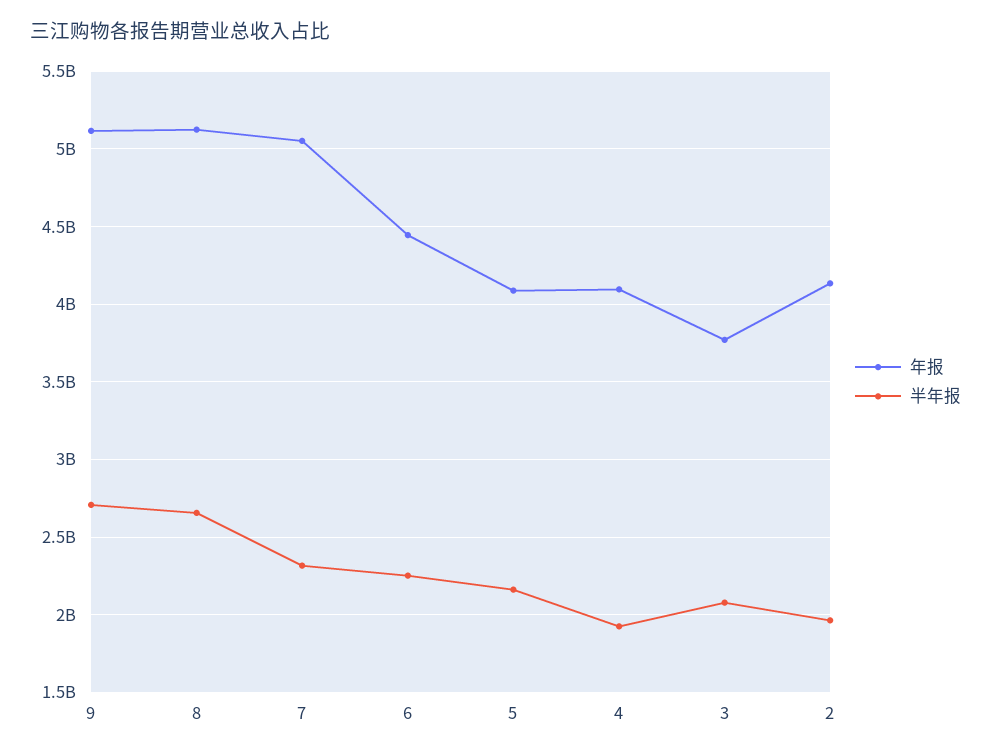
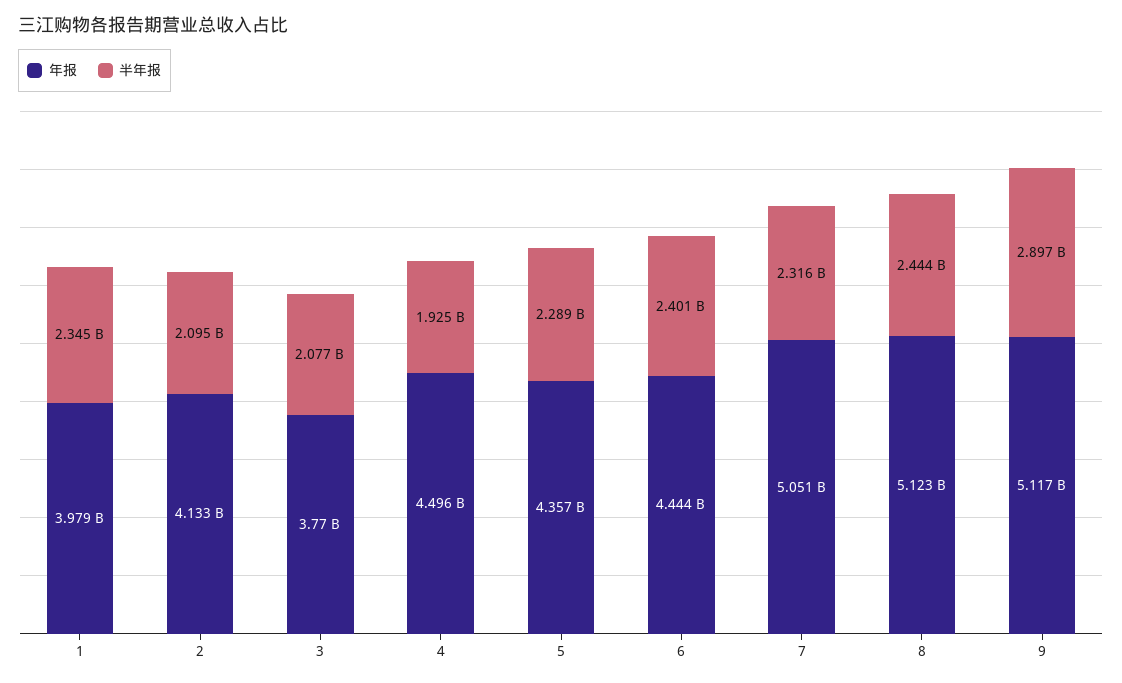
  {
    "年报": {
      "9": 5117000000,
      "8": 5123000000,
      "7": 5051000000,
      "6": 4444000000,
-     "5": 4100000000,
+     "5": 4357000000,
-     "4": 4100000000,
+     "4": 4496000000,
      "3": 3770000000,
-     "2": 4133000000
+     "2": 4133000000,
+     "1": 3979000000
    },
    "半年报": {
-     "9": 2700000000,
+     "9": 2897000000,
-     "8": 2650000000,
+     "8": 2444000000,
      "7": 2316000000,
-     "6": 2250000000,
+     "6": 2401000000,
-     "5": 2150000000,
+     "5": 2289000000,
      "4": 1925000000,
      "3": 2077000000,
-     "2": 1950000000
+     "2": 2095000000,
+     "1": 2345000000
    }
  }

